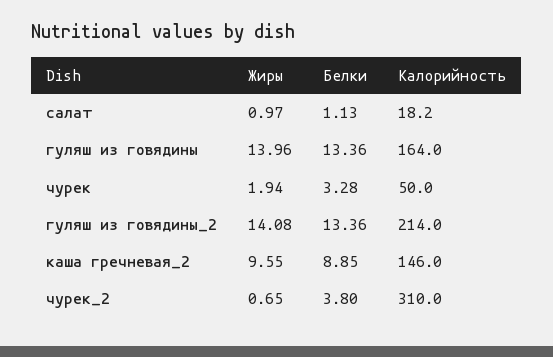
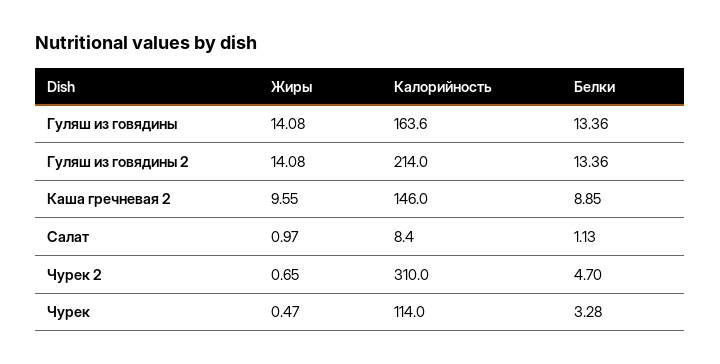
  {
    "Жиры": {
      "салат": 0.97,
-     "гуляш из говядины": 13.96,
+     "гуляш из говядины": 14.08,
-     "чурек": 1.94,
+     "чурек": 0.47,
      "гуляш из говядины_2": 14.08,
      "каша гречневая_2": 9.55,
      "чурек_2": 0.65
    },
    "Белки": {
      "салат": 1.13,
      "гуляш из говядины": 13.36,
      "чурек": 3.28,
      "гуляш из говядины_2": 13.36,
      "каша гречневая_2": 8.85,
-     "чурек_2": 3.8
+     "чурек_2": 4.7
    },
    "Калорийность": {
-     "салат": 18.2,
+     "салат": 8.4,
-     "гуляш из говядины": 164,
+     "гуляш из говядины": 163.6,
-     "чурек": 50,
+     "чурек": 114,
      "гуляш из говядины_2": 214,
      "каша гречневая_2": 146,
      "чурек_2": 310
    }
  }

